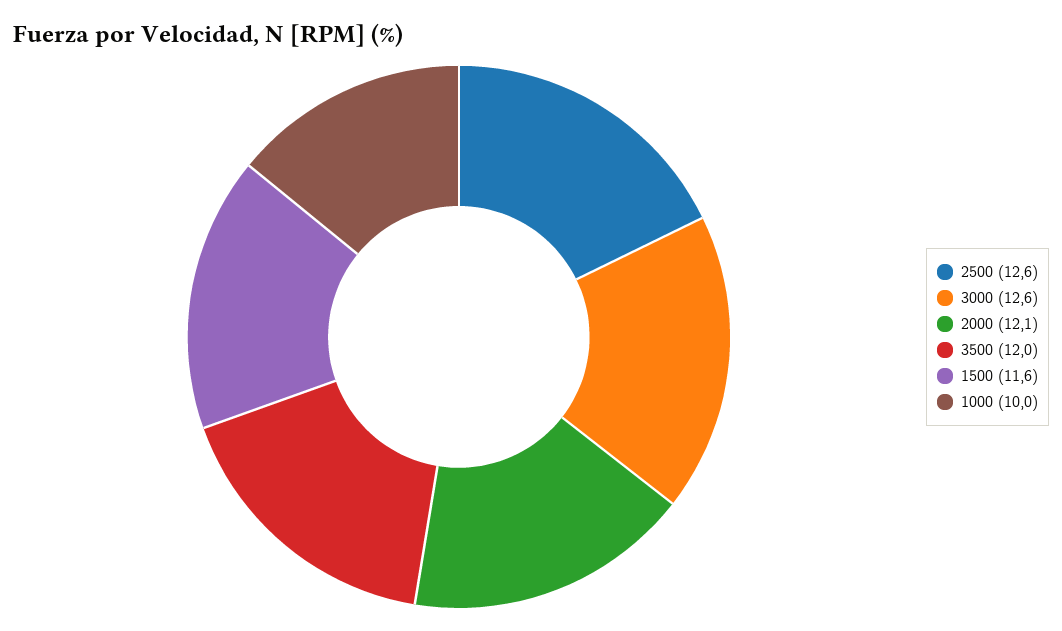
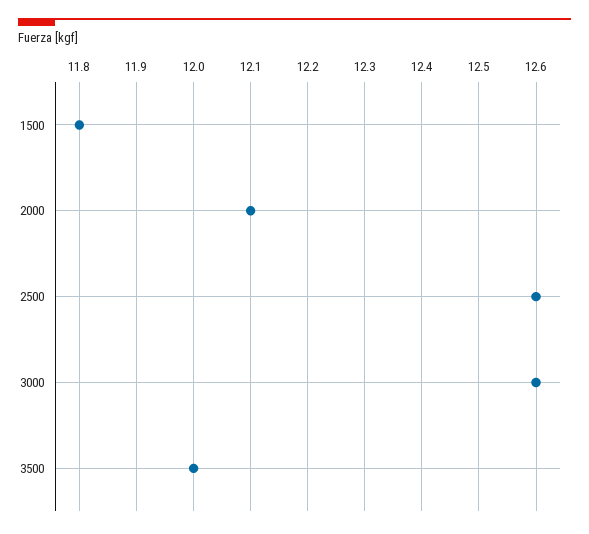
  {
    "2500": 12.6,
    "3000": 12.6,
    "2000": 12.1,
    "3500": 12,
-   "1500": 11.6,
+   "1500": 11.8
-   "1000": 10
  }

